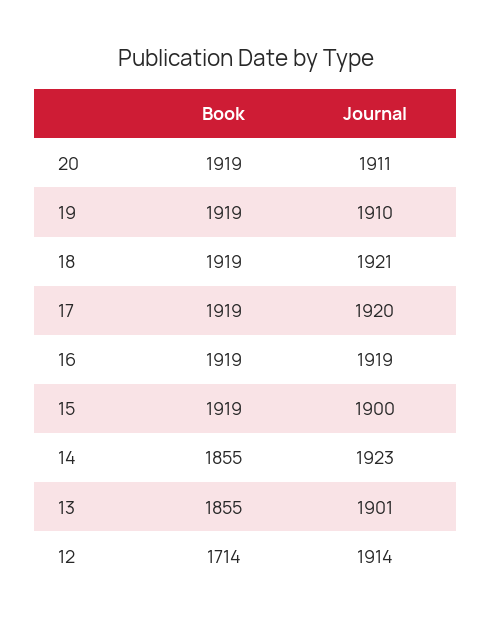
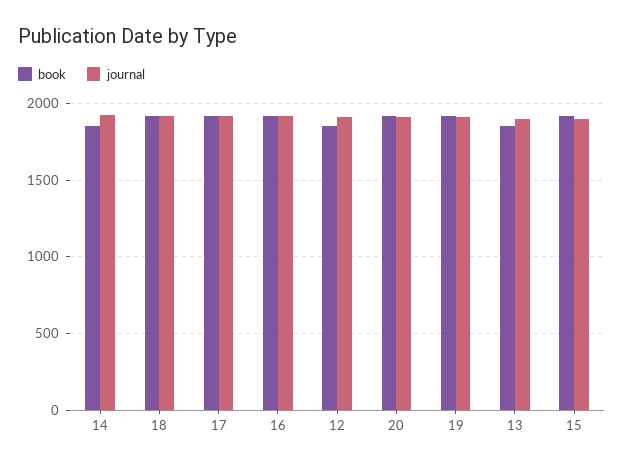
  {
    "Book": {
      "20": 1919,
      "19": 1919,
      "18": 1919,
      "17": 1919,
      "16": 1919,
      "15": 1919,
      "14": 1855,
      "13": 1855,
-     "12": 1714
+     "12": 1850
    },
    "Journal": {
      "20": 1911,
      "19": 1910,
      "18": 1921,
      "17": 1920,
      "16": 1919,
      "15": 1900,
      "14": 1923,
      "13": 1901,
      "12": 1914
    }
  }

